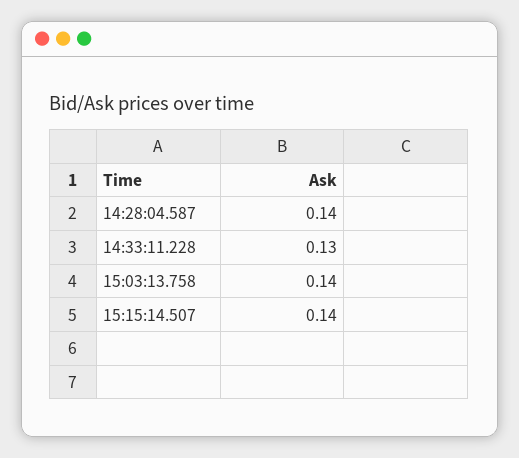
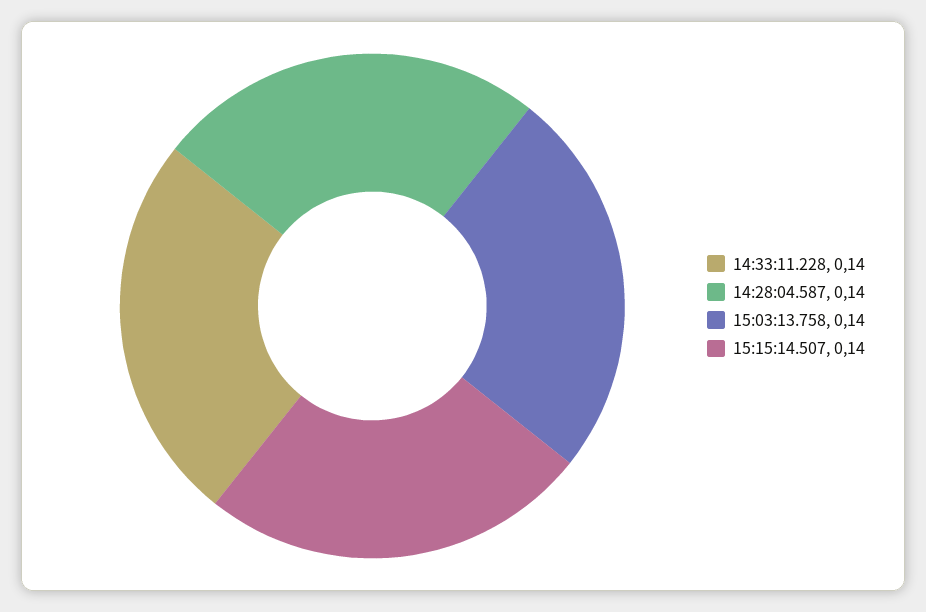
  {
    "14:28:04.587": 0.14,
-   "14:33:11.228": 0.13,
+   "14:33:11.228": 0.14,
    "15:03:13.758": 0.14,
    "15:15:14.507": 0.14
  }

